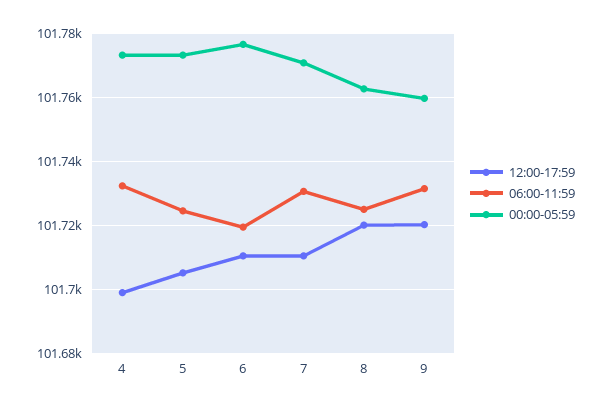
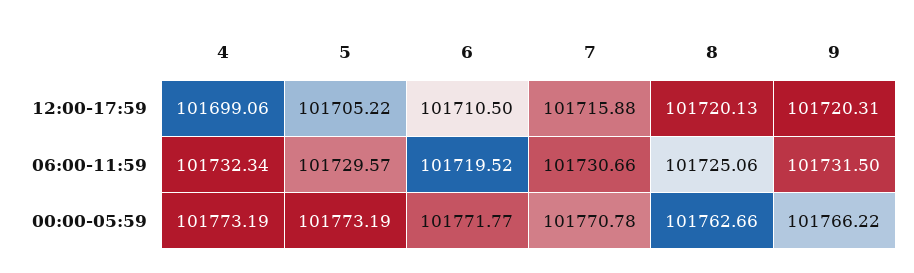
  {
    "12:00-17:59": {
      "4": 101699.06,
      "5": 101705.22,
      "6": 101710.5,
-     "7": 101710,
+     "7": 101715.88,
      "8": 101720.13,
      "9": 101720.31
    },
    "06:00-11:59": {
      "4": 101732.34,
-     "5": 101724,
+     "5": 101729.57,
      "6": 101719.52,
      "7": 101730.66,
      "8": 101725.06,
      "9": 101731.5
    },
    "00:00-05:59": {
      "4": 101773.19,
      "5": 101773.19,
-     "6": 101776,
+     "6": 101771.77,
      "7": 101770.78,
      "8": 101762.66,
-     "9": 101760
+     "9": 101766.22
    }
  }

